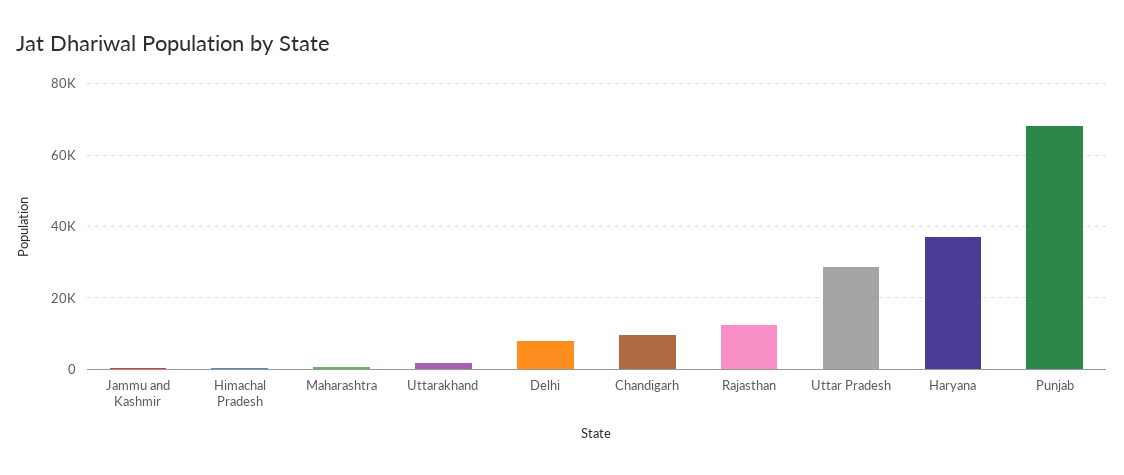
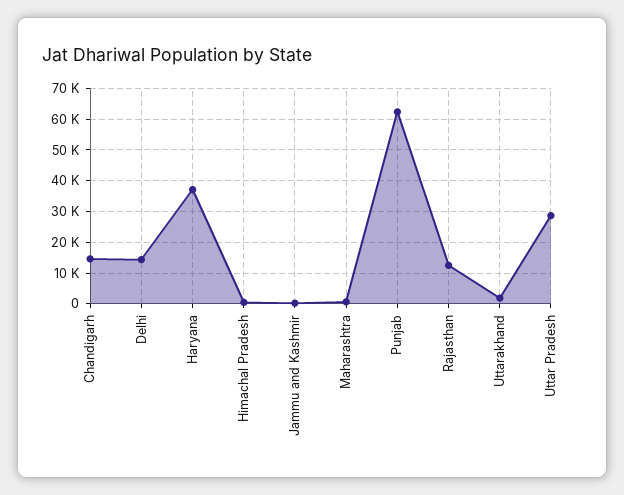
  {
    "Jammu and Kashmir": 0,
    "Himachal Pradesh": 0,
    "Maharashtra": 0,
    "Uttarakhand": 2000,
-   "Delhi": 8000,
+   "Delhi": 14000,
-   "Chandigarh": 10000,
+   "Chandigarh": 14000,
    "Rajasthan": 12000,
    "Uttar Pradesh": 28000,
    "Haryana": 38000,
-   "Punjab": 68000
+   "Punjab": 62000
  }

